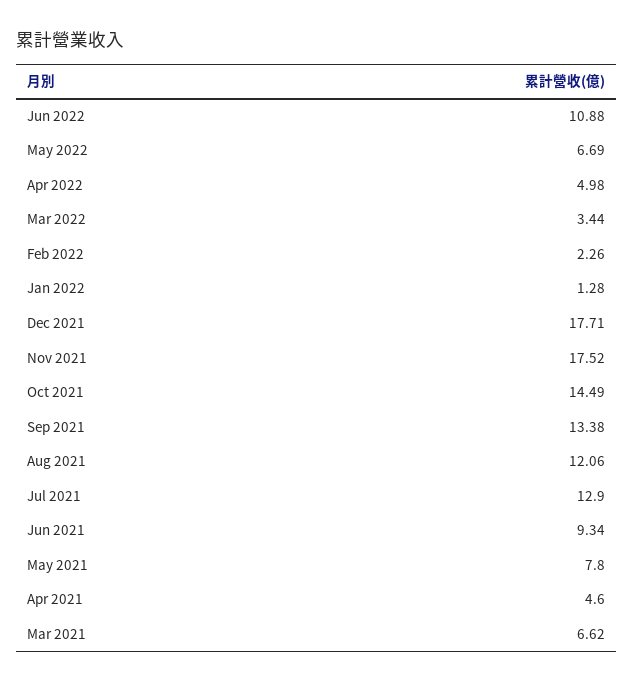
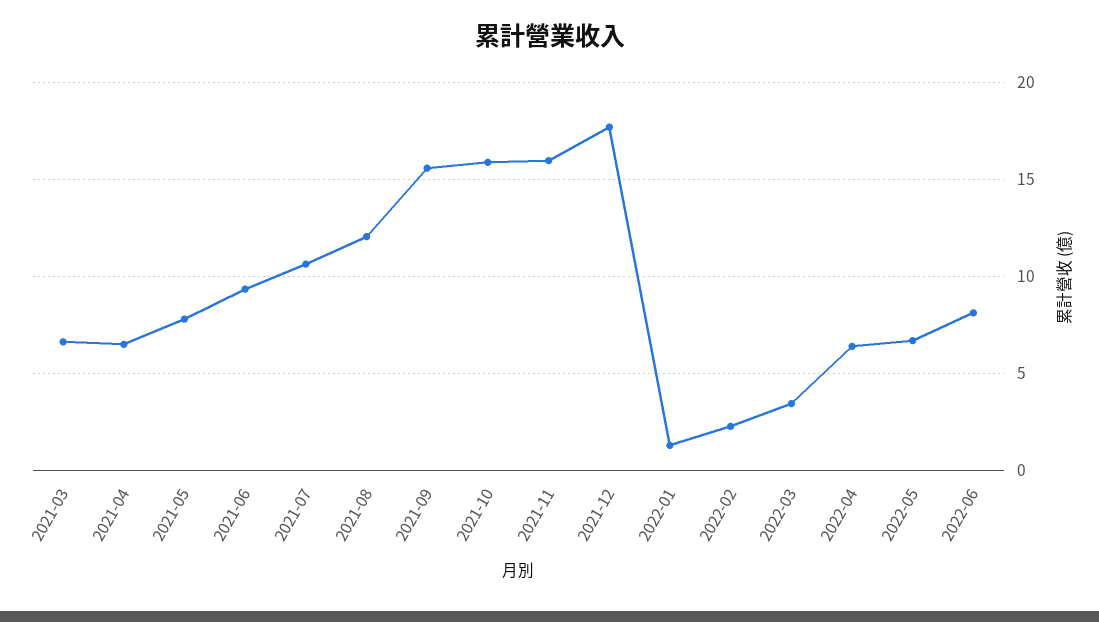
  {
-   "Jun 2022": 10.88,
+   "Jun 2022": 8,
    "May 2022": 6.69,
-   "Apr 2022": 4.98,
+   "Apr 2022": 6.5,
    "Mar 2022": 3.44,
    "Feb 2022": 2.26,
    "Jan 2022": 1.28,
    "Dec 2021": 17.71,
-   "Nov 2021": 17.52,
+   "Nov 2021": 16,
-   "Oct 2021": 14.49,
+   "Oct 2021": 16,
-   "Sep 2021": 13.38,
+   "Sep 2021": 15.5,
    "Aug 2021": 12.06,
-   "Jul 2021": 12.9,
+   "Jul 2021": 10.5,
    "Jun 2021": 9.34,
    "May 2021": 7.8,
-   "Apr 2021": 4.6,
+   "Apr 2021": 6.5,
    "Mar 2021": 6.62
  }

